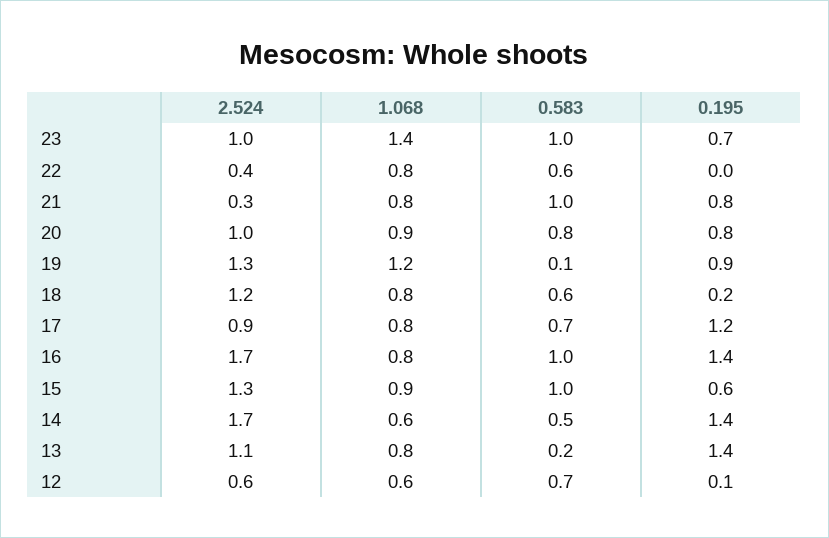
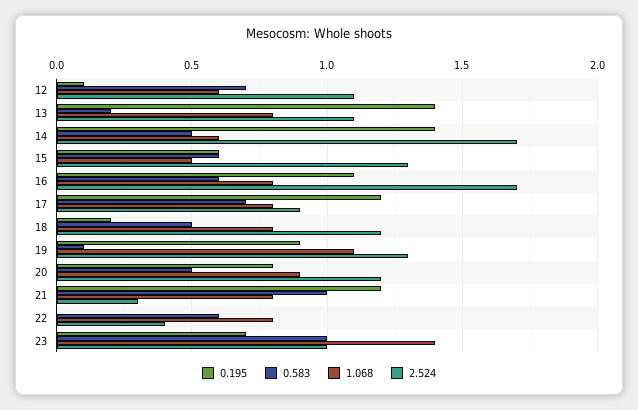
  {
    "2.524": {
      "23": 1,
      "22": 0.4,
      "21": 0.3,
-     "20": 1,
+     "20": 1.2,
      "19": 1.3,
      "18": 1.2,
      "17": 0.9,
      "16": 1.7,
      "15": 1.3,
      "14": 1.7,
      "13": 1.1,
-     "12": 0.6
+     "12": 1.1
    },
    "1.068": {
      "23": 1.4,
      "22": 0.8,
      "21": 0.8,
      "20": 0.9,
-     "19": 1.2,
+     "19": 1.1,
      "18": 0.8,
      "17": 0.8,
      "16": 0.8,
-     "15": 0.9,
+     "15": 0.5,
      "14": 0.6,
      "13": 0.8,
      "12": 0.6
    },
    "0.583": {
      "23": 1,
      "22": 0.6,
      "21": 1,
-     "20": 0.8,
+     "20": 0.5,
      "19": 0.1,
-     "18": 0.6,
+     "18": 0.5,
      "17": 0.7,
-     "16": 1,
+     "16": 0.6,
-     "15": 1,
+     "15": 0.6,
      "14": 0.5,
      "13": 0.2,
      "12": 0.7
    },
    "0.195": {
      "23": 0.7,
      "22": 0,
-     "21": 0.8,
+     "21": 1.2,
      "20": 0.8,
      "19": 0.9,
      "18": 0.2,
      "17": 1.2,
-     "16": 1.4,
+     "16": 1.1,
      "15": 0.6,
      "14": 1.4,
      "13": 1.4,
      "12": 0.1
    }
  }

